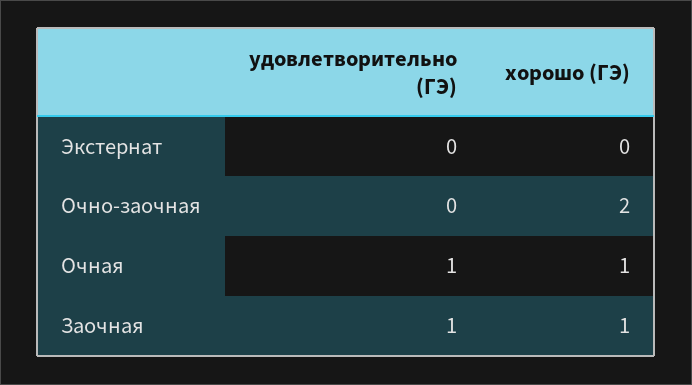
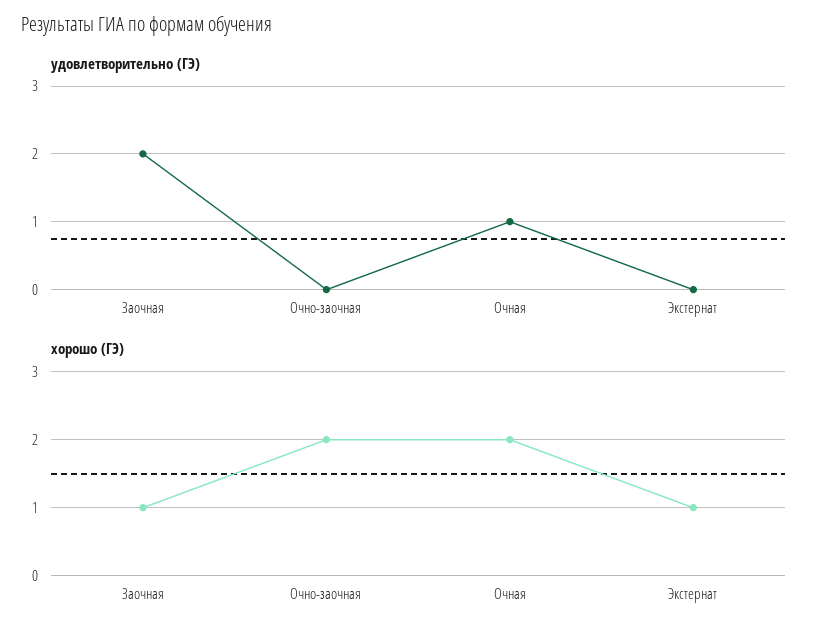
  {
    "удовлетворительно (ГЭ)": {
      "Экстернат": 0,
      "Очно-заочная": 0,
      "Очная": 1,
-     "Заочная": 1
+     "Заочная": 2
    },
    "хорошо (ГЭ)": {
-     "Экстернат": 0,
+     "Экстернат": 1,
      "Очно-заочная": 2,
-     "Очная": 1,
+     "Очная": 2,
      "Заочная": 1
    }
  }

